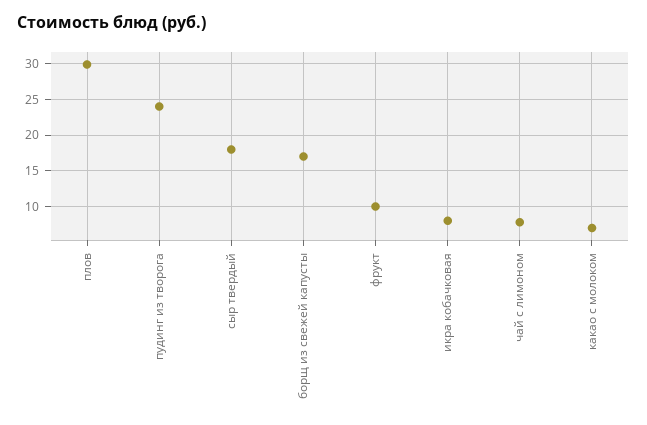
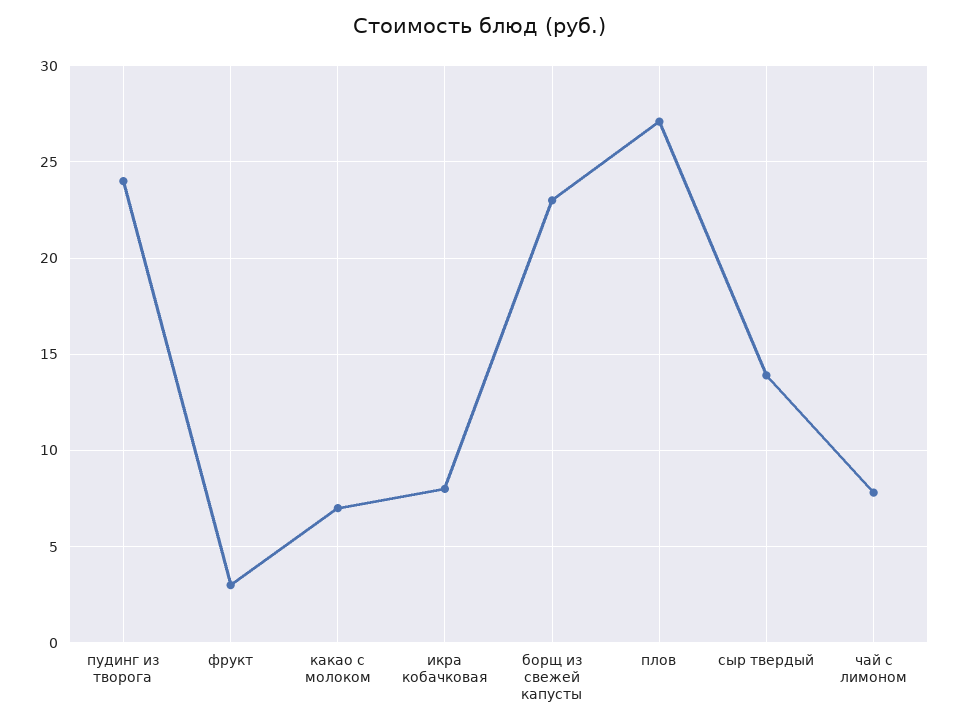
  {
-   "плов": 30,
+   "плов": 27,
    "пудинг из творога": 24,
-   "сыр твердый": 18,
+   "сыр твердый": 14,
-   "борщ из свежей капусты": 17,
+   "борщ из свежей капусты": 23,
-   "фрукт": 10,
+   "фрукт": 3,
    "икра кобачковая": 8,
    "чай с лимоном": 8,
    "какао с молоком": 7
  }

